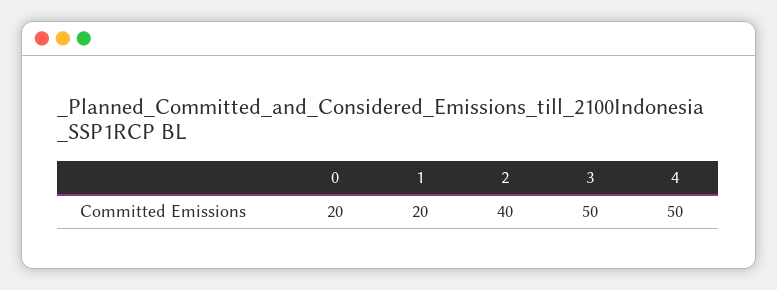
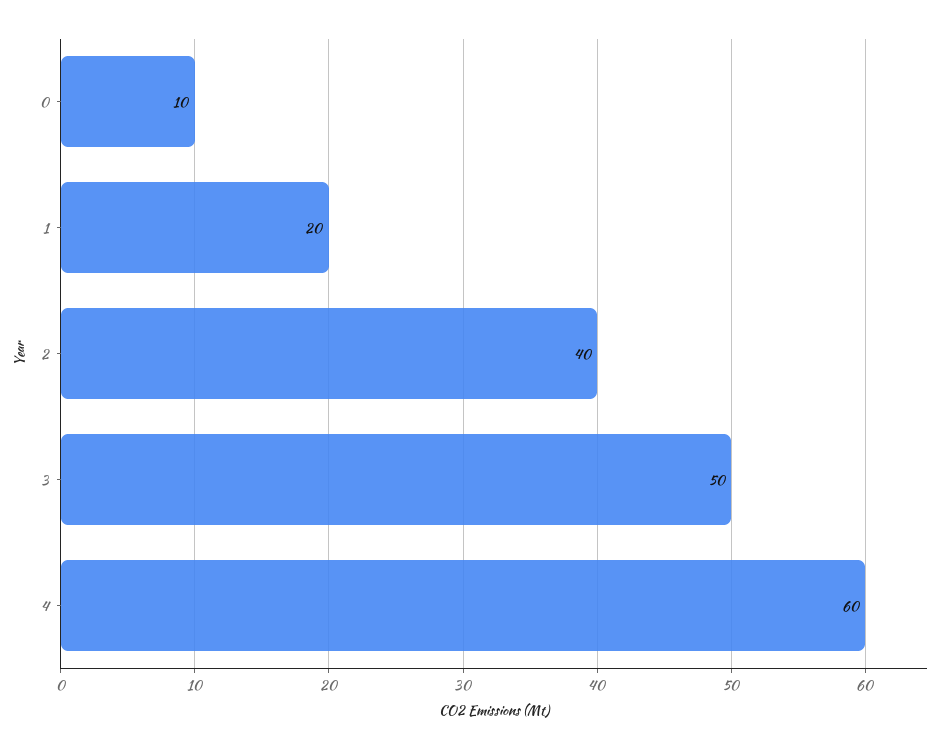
  {
-   "0": 20,
+   "0": 10,
    "1": 20,
    "2": 40,
    "3": 50,
-   "4": 50
+   "4": 60
  }

